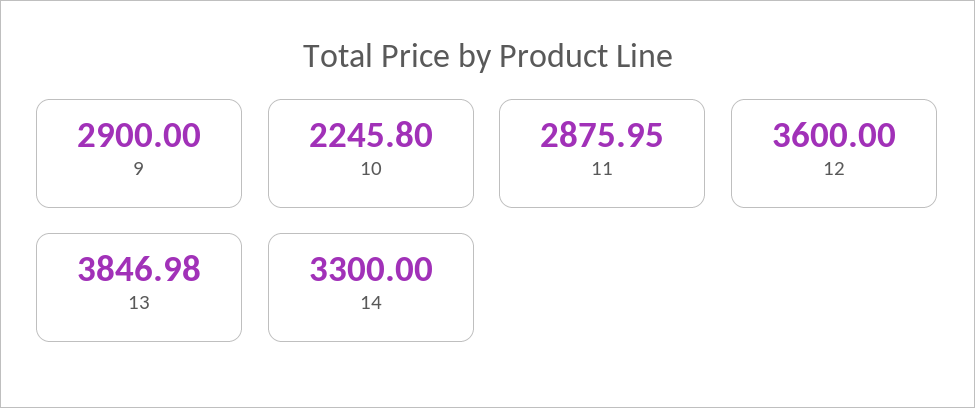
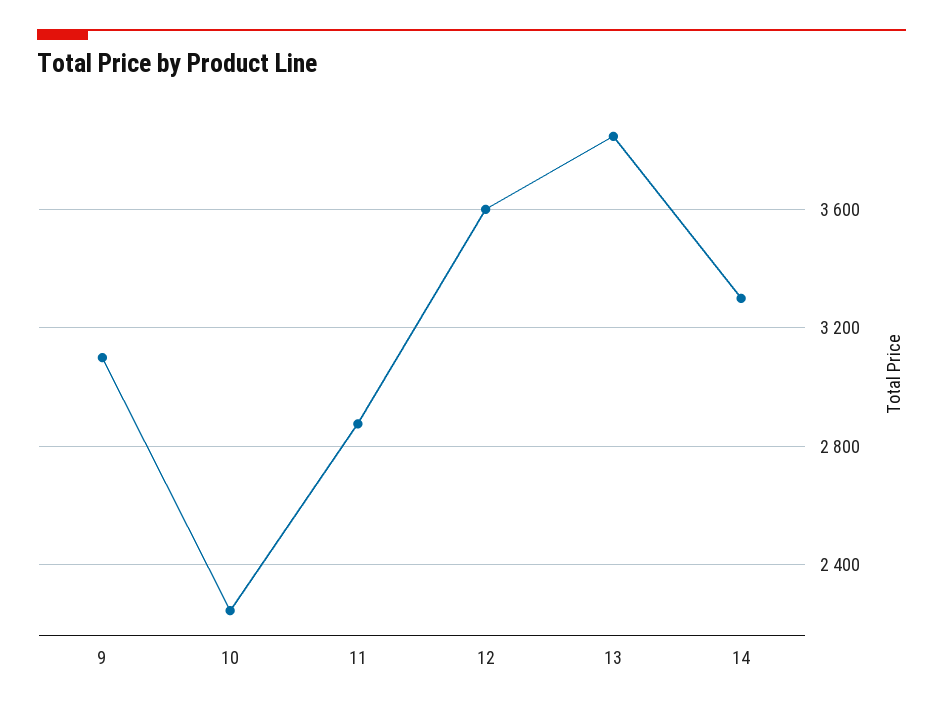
  {
-   "9": 2900,
+   "9": 3100,
    "10": 2245.8,
    "11": 2875.95,
    "12": 3600,
    "13": 3846.98,
    "14": 3300
  }

